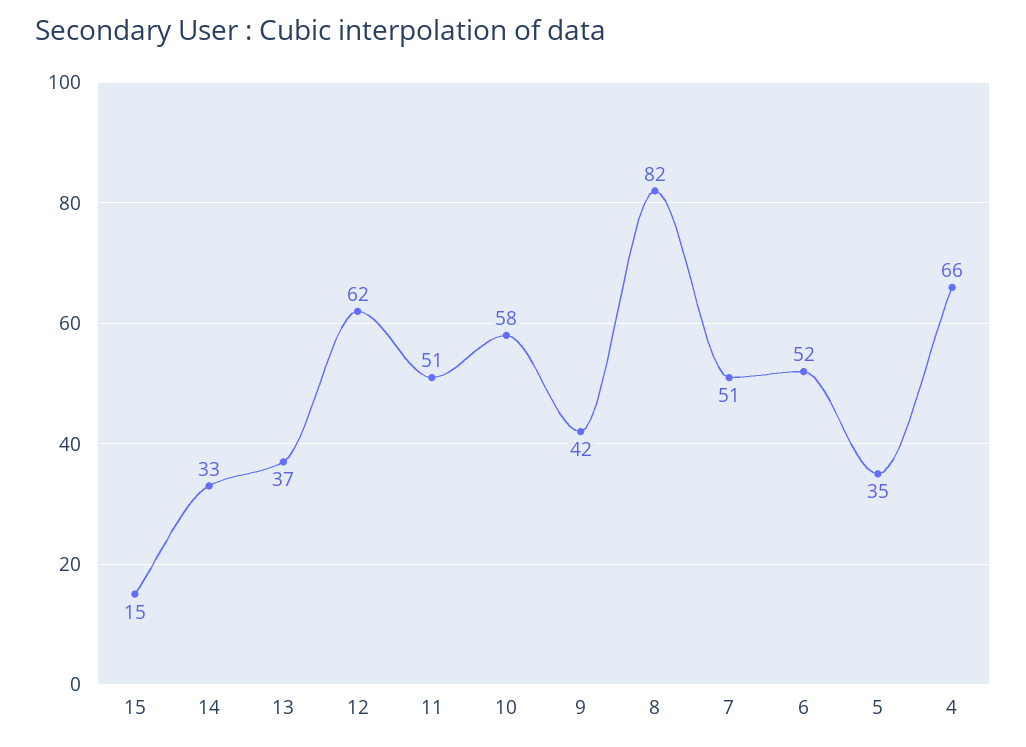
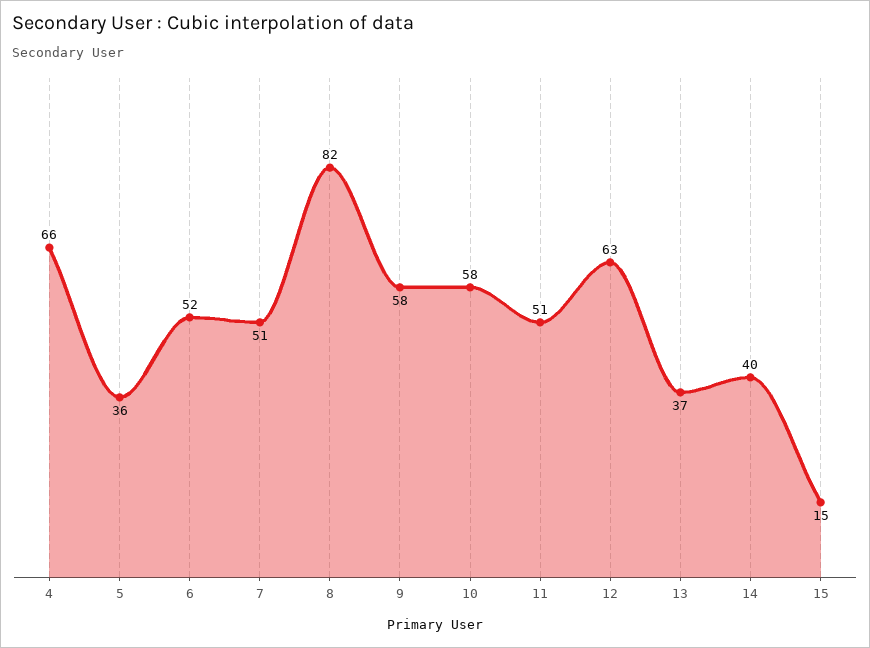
  {
    "15": 15,
-   "14": 33,
+   "14": 40,
    "13": 37,
-   "12": 62,
+   "12": 63,
    "11": 51,
    "10": 58,
-   "9": 42,
+   "9": 58,
    "8": 82,
    "7": 51,
    "6": 52,
-   "5": 35,
+   "5": 36,
    "4": 66
  }

